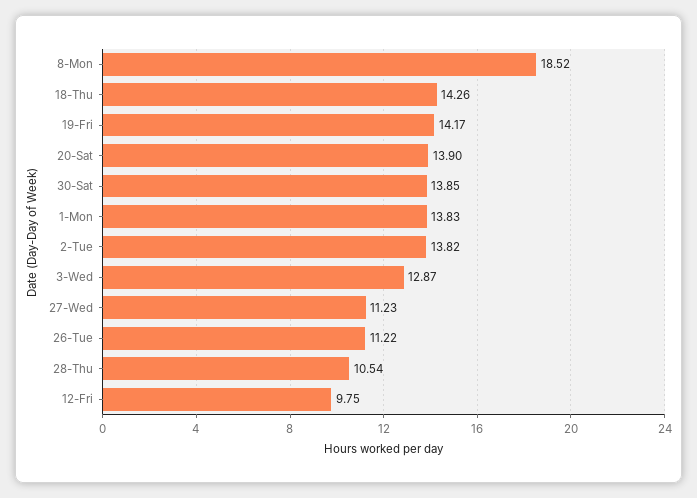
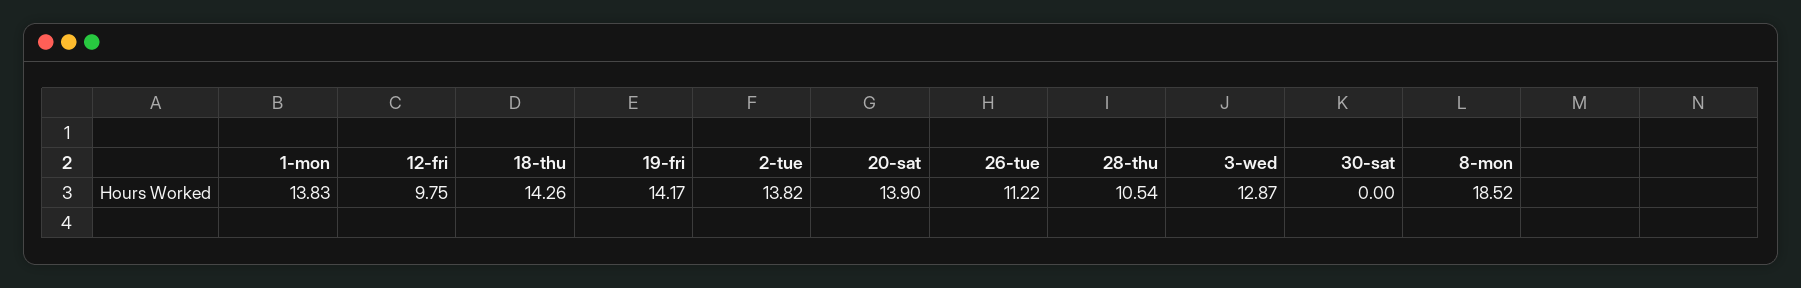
  {
    "8-Mon": 18.52,
    "18-Thu": 14.26,
    "19-Fri": 14.17,
    "20-Sat": 13.9,
-   "30-Sat": 13.85,
+   "30-Sat": 0,
    "1-Mon": 13.83,
    "2-Tue": 13.82,
    "3-Wed": 12.87,
-   "27-Wed": 11.23,
    "26-Tue": 11.22,
    "28-Thu": 10.54,
    "12-Fri": 9.75
  }

